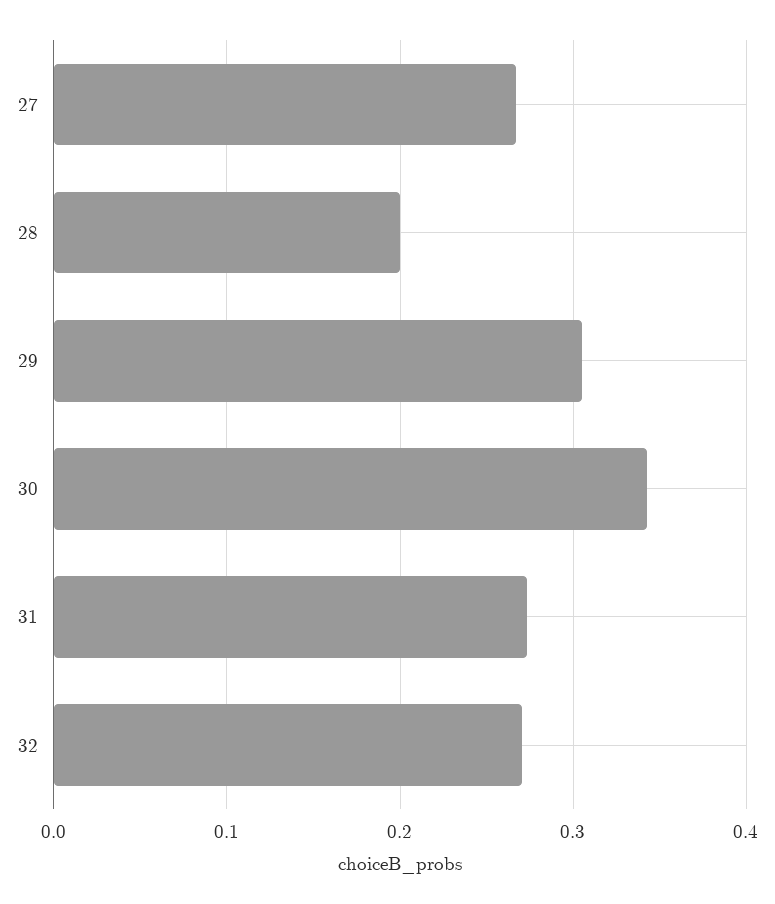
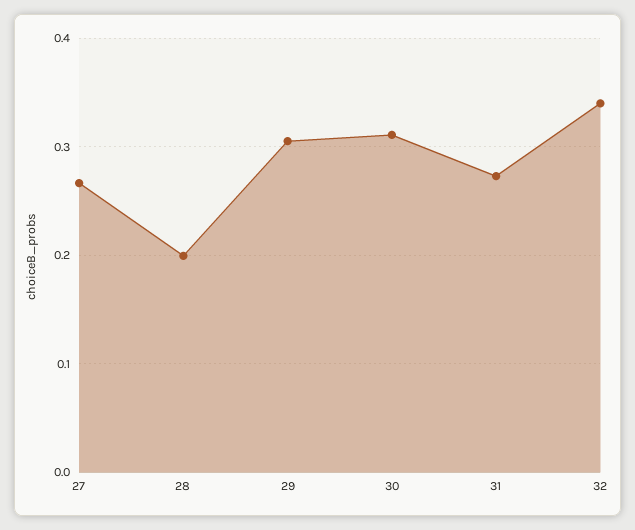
  {
    "27": 0.27,
    "28": 0.2,
    "29": 0.31,
-   "30": 0.34,
+   "30": 0.31,
    "31": 0.27,
-   "32": 0.27
+   "32": 0.34
  }

